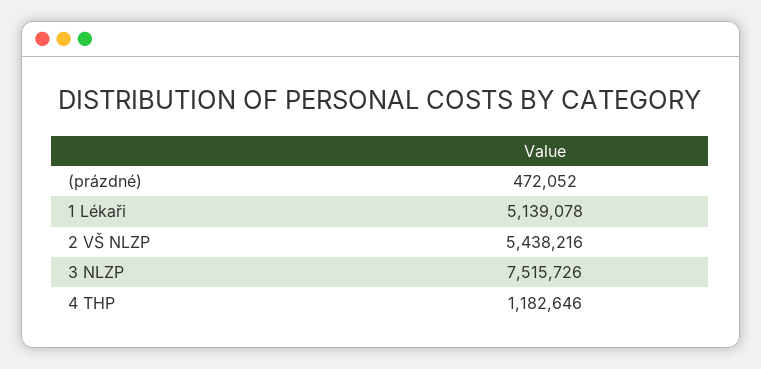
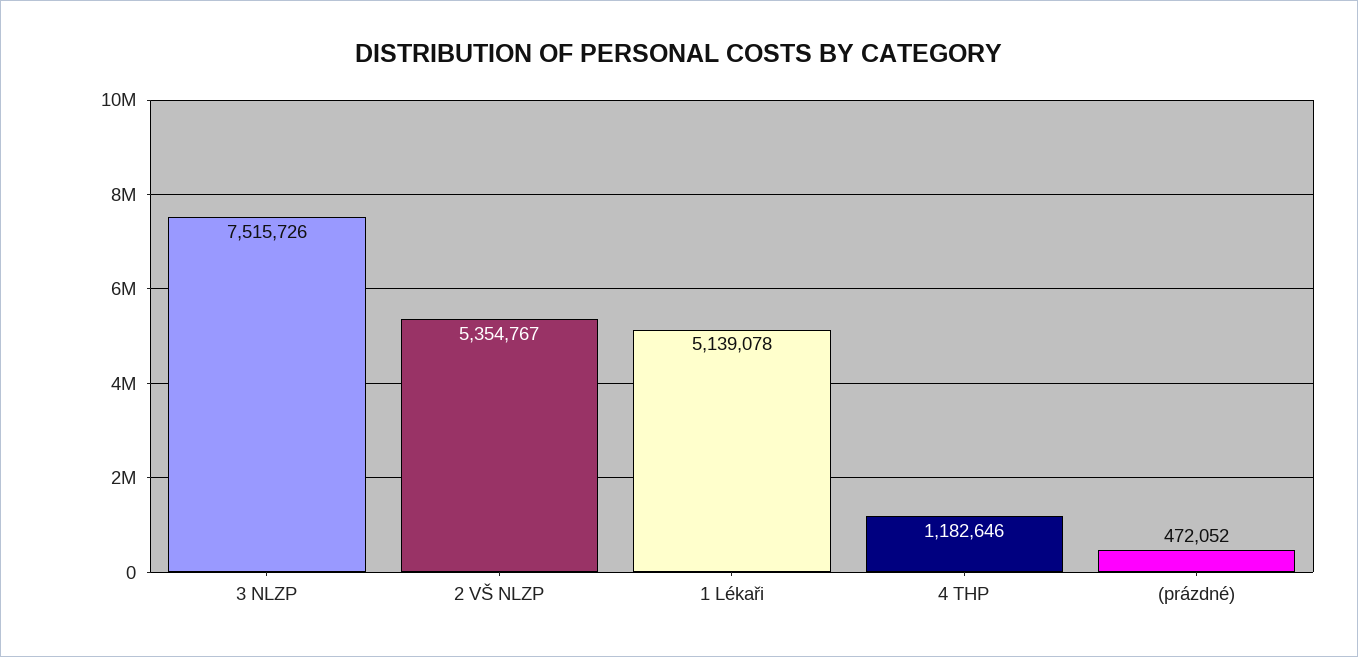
  {
    "(prázdné)": 472052,
    "1 Lékaři": 5139078,
-   "2 VŠ NLZP": 5438216,
+   "2 VŠ NLZP": 5354767,
    "3 NLZP": 7515726,
    "4 THP": 1182646
  }

